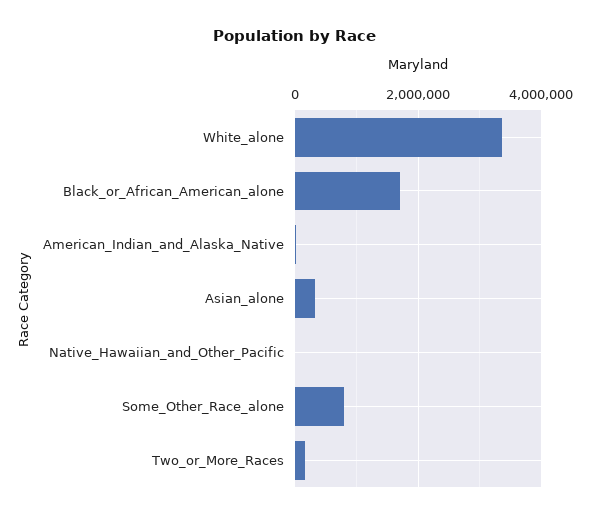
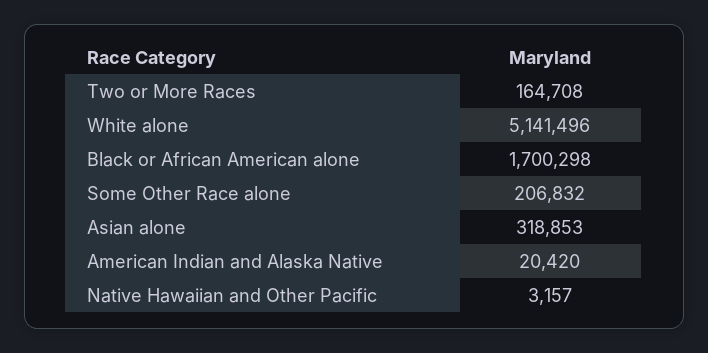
  {
-   "White_alone": 3400000,
+   "White_alone": 5141496,
    "Black_or_African_American_alone": 1700298,
    "American_Indian_and_Alaska_Native": 20420,
    "Asian_alone": 318853,
    "Native_Hawaiian_and_Other_Pacific": 3157,
-   "Some_Other_Race_alone": 800000,
+   "Some_Other_Race_alone": 206832,
    "Two_or_More_Races": 164708
  }

